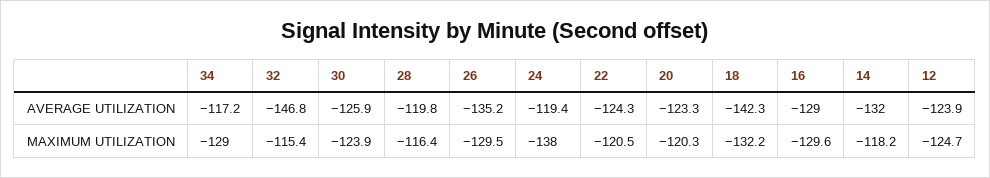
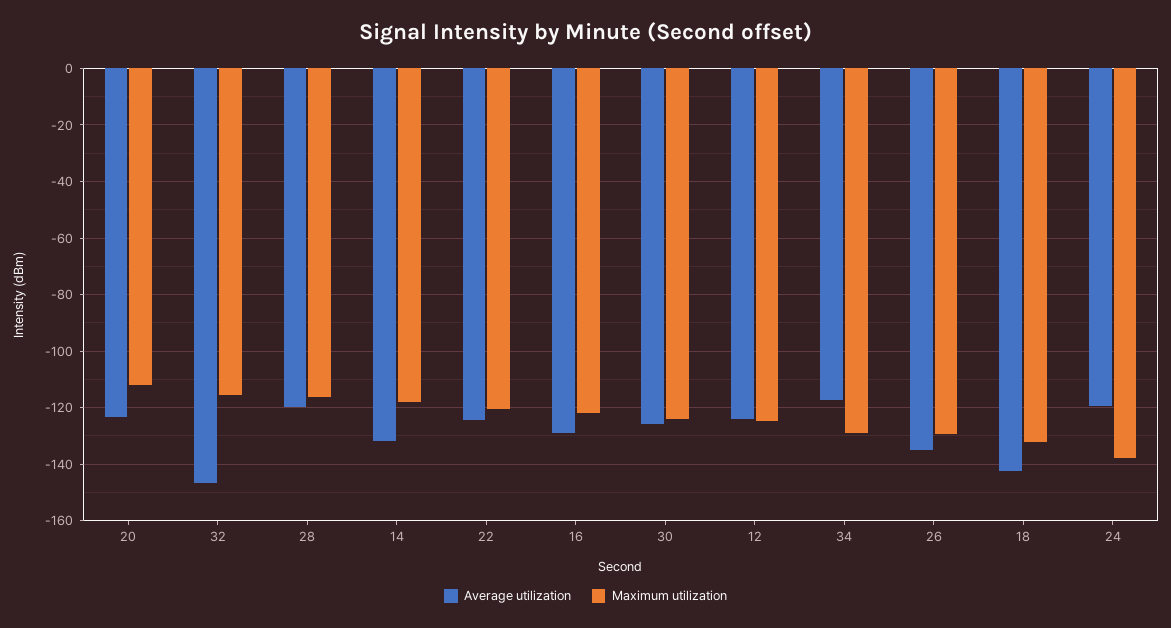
  {
    "AVERAGE UTILIZATION": {
      "34": -117.2,
      "32": -146.8,
      "30": -125.9,
      "28": -119.8,
      "26": -135.2,
      "24": -119.4,
      "22": -124.3,
      "20": -123.3,
      "18": -142.3,
      "16": -129,
      "14": -132,
      "12": -123.9
    },
    "MAXIMUM UTILIZATION": {
      "34": -129,
      "32": -115.4,
      "30": -123.9,
      "28": -116.4,
      "26": -129.5,
      "24": -138,
      "22": -120.5,
-     "20": -120.3,
+     "20": -112.5,
      "18": -132.2,
-     "16": -129.6,
+     "16": -122.5,
      "14": -118.2,
      "12": -124.7
    }
  }

